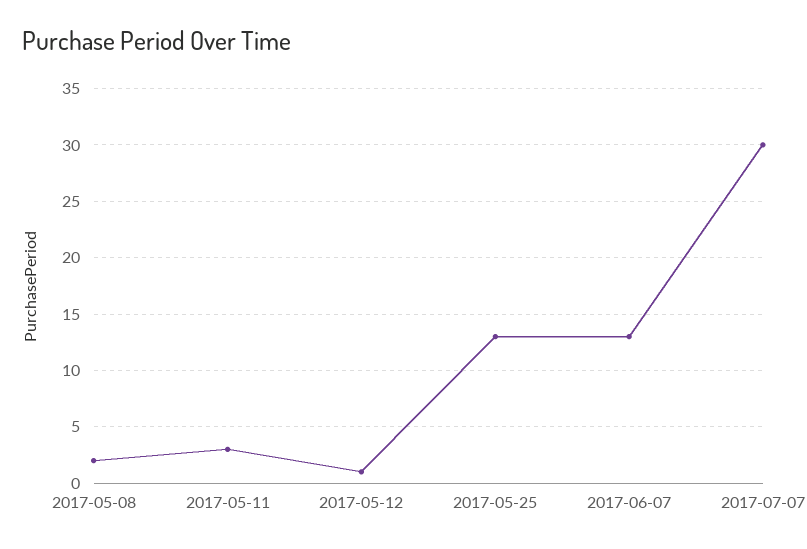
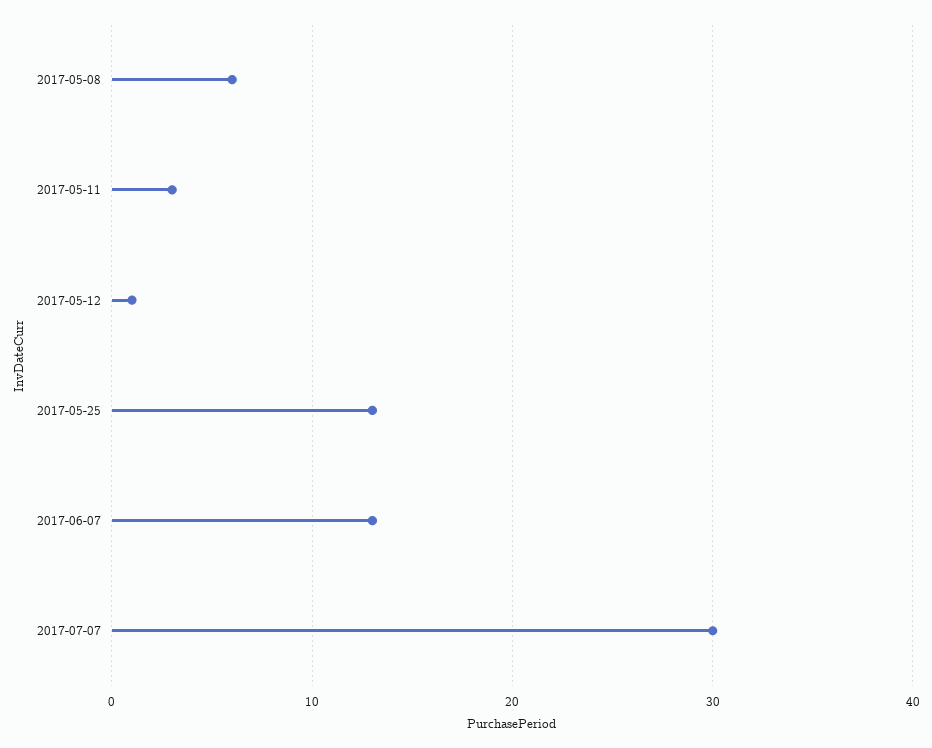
  {
-   "2017-05-08": 2,
+   "2017-05-08": 6,
    "2017-05-11": 3,
    "2017-05-12": 1,
    "2017-05-25": 13,
    "2017-06-07": 13,
    "2017-07-07": 30
  }

